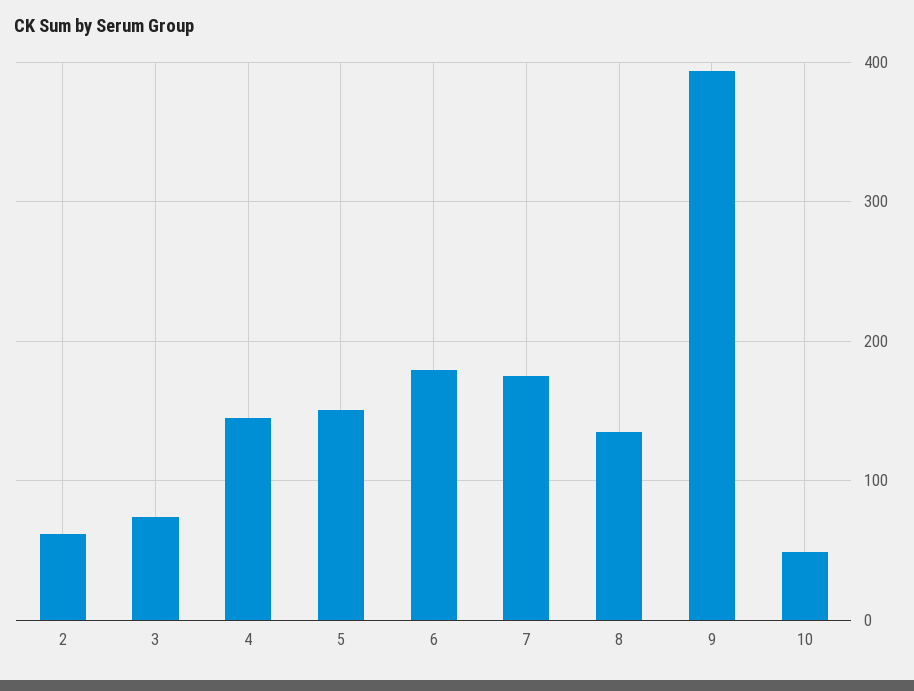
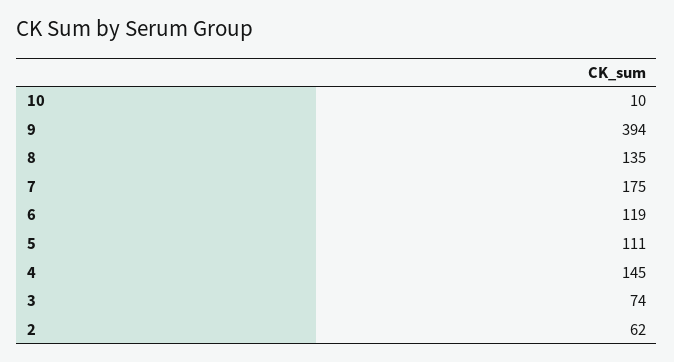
  {
    "2": 62,
    "3": 74,
    "4": 145,
-   "5": 150,
+   "5": 111,
-   "6": 180,
+   "6": 119,
    "7": 175,
    "8": 135,
    "9": 394,
-   "10": 50
+   "10": 10
  }

